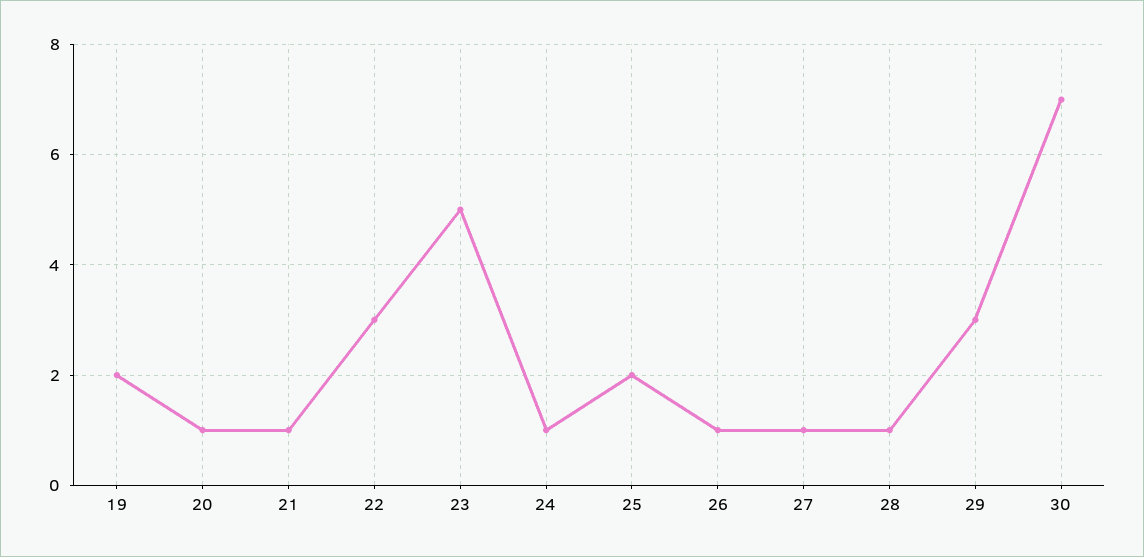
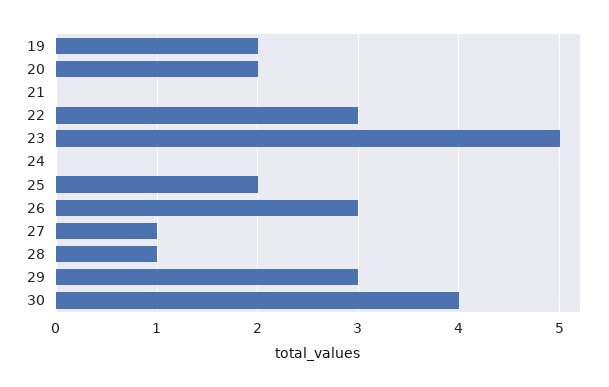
  {
    "19": 2,
-   "20": 1,
+   "20": 2,
-   "21": 1,
+   "21": 0,
    "22": 3,
    "23": 5,
-   "24": 1,
+   "24": 0,
    "25": 2,
-   "26": 1,
+   "26": 3,
    "27": 1,
    "28": 1,
    "29": 3,
-   "30": 7
+   "30": 4
  }

